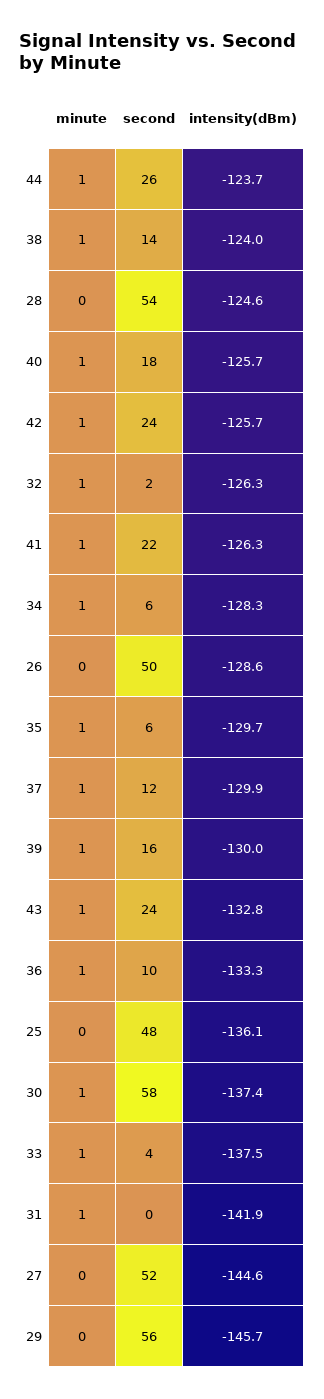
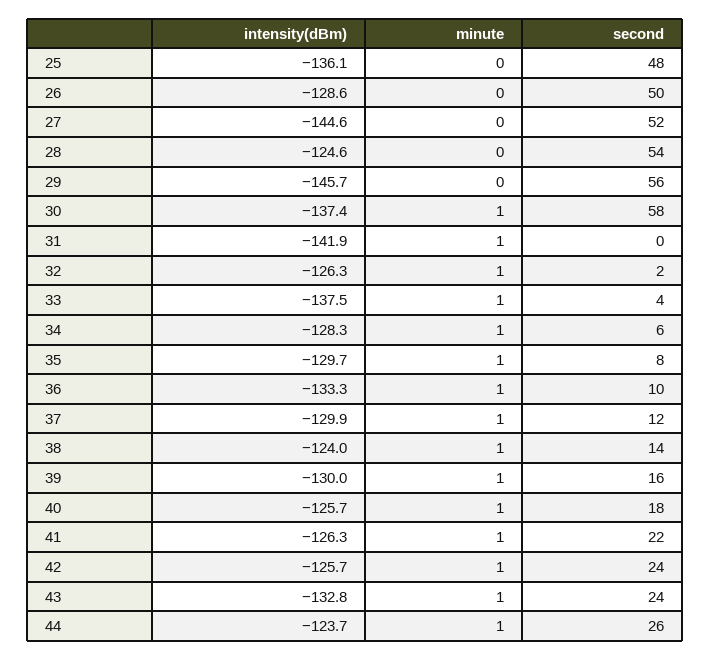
  {
    "minute": {
      "44": 1,
      "38": 1,
      "28": 0,
      "40": 1,
      "42": 1,
      "32": 1,
      "41": 1,
      "34": 1,
      "26": 0,
      "35": 1,
      "37": 1,
      "39": 1,
      "43": 1,
      "36": 1,
      "25": 0,
      "30": 1,
      "33": 1,
      "31": 1,
      "27": 0,
      "29": 0
    },
    "second": {
      "44": 26,
      "38": 14,
      "28": 54,
      "40": 18,
      "42": 24,
      "32": 2,
      "41": 22,
      "34": 6,
      "26": 50,
-     "35": 6,
+     "35": 8,
      "37": 12,
      "39": 16,
      "43": 24,
      "36": 10,
      "25": 48,
      "30": 58,
      "33": 4,
      "31": 0,
      "27": 52,
      "29": 56
    },
    "intensity(dBm)": {
      "44": -123.7,
      "38": -124,
      "28": -124.6,
      "40": -125.7,
      "42": -125.7,
      "32": -126.3,
      "41": -126.3,
      "34": -128.3,
      "26": -128.6,
      "35": -129.7,
      "37": -129.9,
      "39": -130,
      "43": -132.8,
      "36": -133.3,
      "25": -136.1,
      "30": -137.4,
      "33": -137.5,
      "31": -141.9,
      "27": -144.6,
      "29": -145.7
    }
  }

